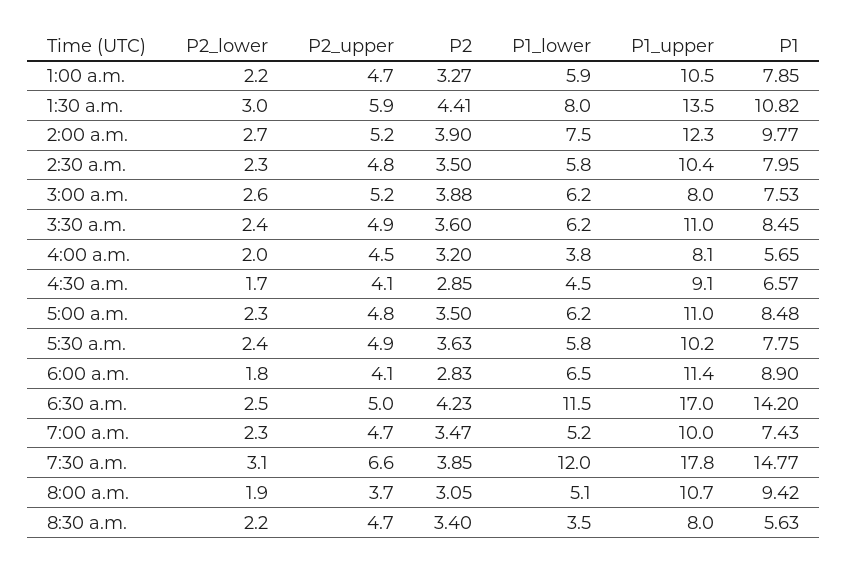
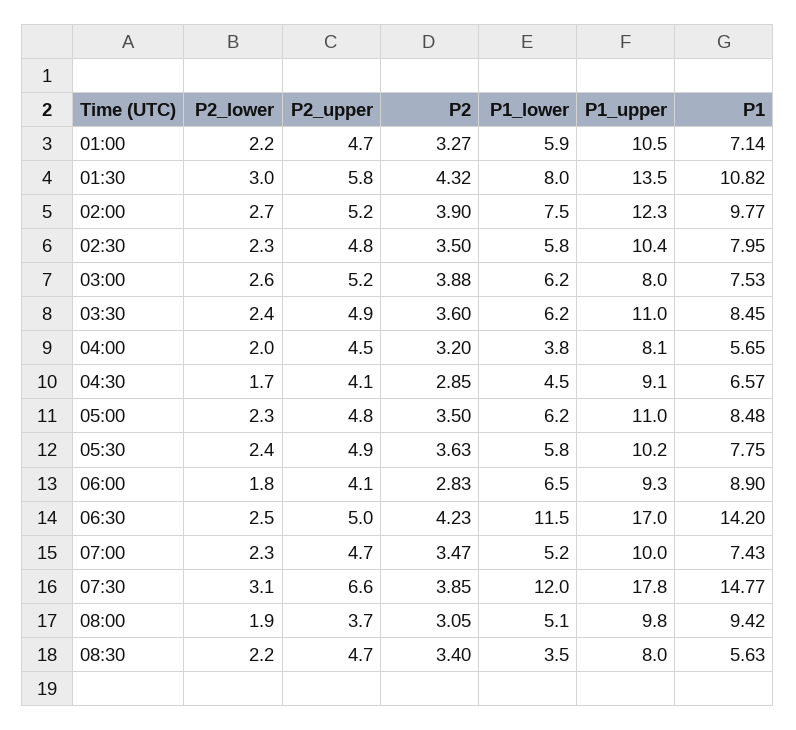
  {
    "P2_lower": {
      "1:00 a.m.": 2.2,
      "1:30 a.m.": 3,
      "2:00 a.m.": 2.7,
      "2:30 a.m.": 2.3,
      "3:00 a.m.": 2.6,
      "3:30 a.m.": 2.4,
      "4:00 a.m.": 2,
      "4:30 a.m.": 1.7,
      "5:00 a.m.": 2.3,
      "5:30 a.m.": 2.4,
      "6:00 a.m.": 1.8,
      "6:30 a.m.": 2.5,
      "7:00 a.m.": 2.3,
      "7:30 a.m.": 3.1,
      "8:00 a.m.": 1.9,
      "8:30 a.m.": 2.2
    },
    "P2_upper": {
      "1:00 a.m.": 4.7,
-     "1:30 a.m.": 5.9,
+     "1:30 a.m.": 5.8,
      "2:00 a.m.": 5.2,
      "2:30 a.m.": 4.8,
      "3:00 a.m.": 5.2,
      "3:30 a.m.": 4.9,
      "4:00 a.m.": 4.5,
      "4:30 a.m.": 4.1,
      "5:00 a.m.": 4.8,
      "5:30 a.m.": 4.9,
      "6:00 a.m.": 4.1,
      "6:30 a.m.": 5,
      "7:00 a.m.": 4.7,
      "7:30 a.m.": 6.6,
      "8:00 a.m.": 3.7,
      "8:30 a.m.": 4.7
    },
    "P2": {
      "1:00 a.m.": 3.27,
-     "1:30 a.m.": 4.41,
+     "1:30 a.m.": 4.32,
      "2:00 a.m.": 3.9,
      "2:30 a.m.": 3.5,
      "3:00 a.m.": 3.88,
      "3:30 a.m.": 3.6,
      "4:00 a.m.": 3.2,
      "4:30 a.m.": 2.85,
      "5:00 a.m.": 3.5,
      "5:30 a.m.": 3.63,
      "6:00 a.m.": 2.83,
      "6:30 a.m.": 4.23,
      "7:00 a.m.": 3.47,
      "7:30 a.m.": 3.85,
      "8:00 a.m.": 3.05,
      "8:30 a.m.": 3.4
    },
    "P1_lower": {
      "1:00 a.m.": 5.9,
      "1:30 a.m.": 8,
      "2:00 a.m.": 7.5,
      "2:30 a.m.": 5.8,
      "3:00 a.m.": 6.2,
      "3:30 a.m.": 6.2,
      "4:00 a.m.": 3.8,
      "4:30 a.m.": 4.5,
      "5:00 a.m.": 6.2,
      "5:30 a.m.": 5.8,
      "6:00 a.m.": 6.5,
      "6:30 a.m.": 11.5,
      "7:00 a.m.": 5.2,
      "7:30 a.m.": 12,
      "8:00 a.m.": 5.1,
      "8:30 a.m.": 3.5
    },
    "P1_upper": {
      "1:00 a.m.": 10.5,
      "1:30 a.m.": 13.5,
      "2:00 a.m.": 12.3,
      "2:30 a.m.": 10.4,
      "3:00 a.m.": 8,
      "3:30 a.m.": 11,
      "4:00 a.m.": 8.1,
      "4:30 a.m.": 9.1,
      "5:00 a.m.": 11,
      "5:30 a.m.": 10.2,
-     "6:00 a.m.": 11.4,
+     "6:00 a.m.": 9.3,
      "6:30 a.m.": 17,
      "7:00 a.m.": 10,
      "7:30 a.m.": 17.8,
-     "8:00 a.m.": 10.7,
+     "8:00 a.m.": 9.8,
      "8:30 a.m.": 8
    },
    "P1": {
-     "1:00 a.m.": 7.85,
+     "1:00 a.m.": 7.14,
      "1:30 a.m.": 10.82,
      "2:00 a.m.": 9.77,
      "2:30 a.m.": 7.95,
      "3:00 a.m.": 7.53,
      "3:30 a.m.": 8.45,
      "4:00 a.m.": 5.65,
      "4:30 a.m.": 6.57,
      "5:00 a.m.": 8.48,
      "5:30 a.m.": 7.75,
      "6:00 a.m.": 8.9,
      "6:30 a.m.": 14.2,
      "7:00 a.m.": 7.43,
      "7:30 a.m.": 14.77,
      "8:00 a.m.": 9.42,
      "8:30 a.m.": 5.63
    }
  }

